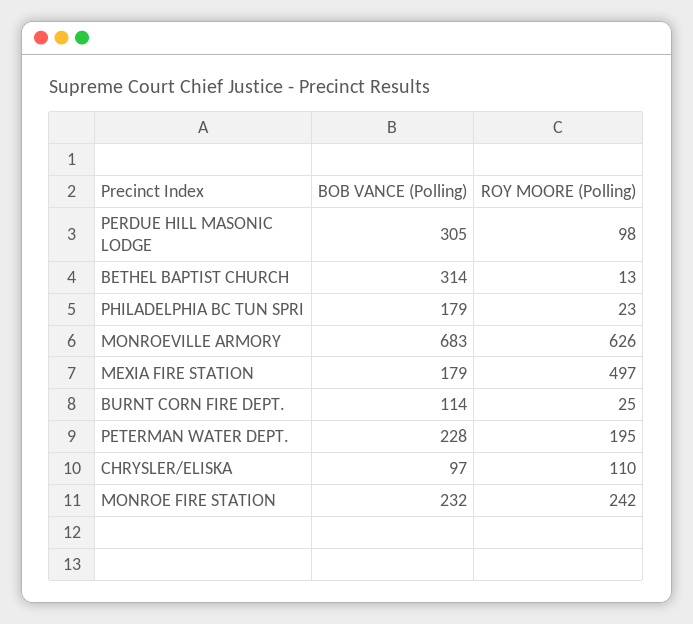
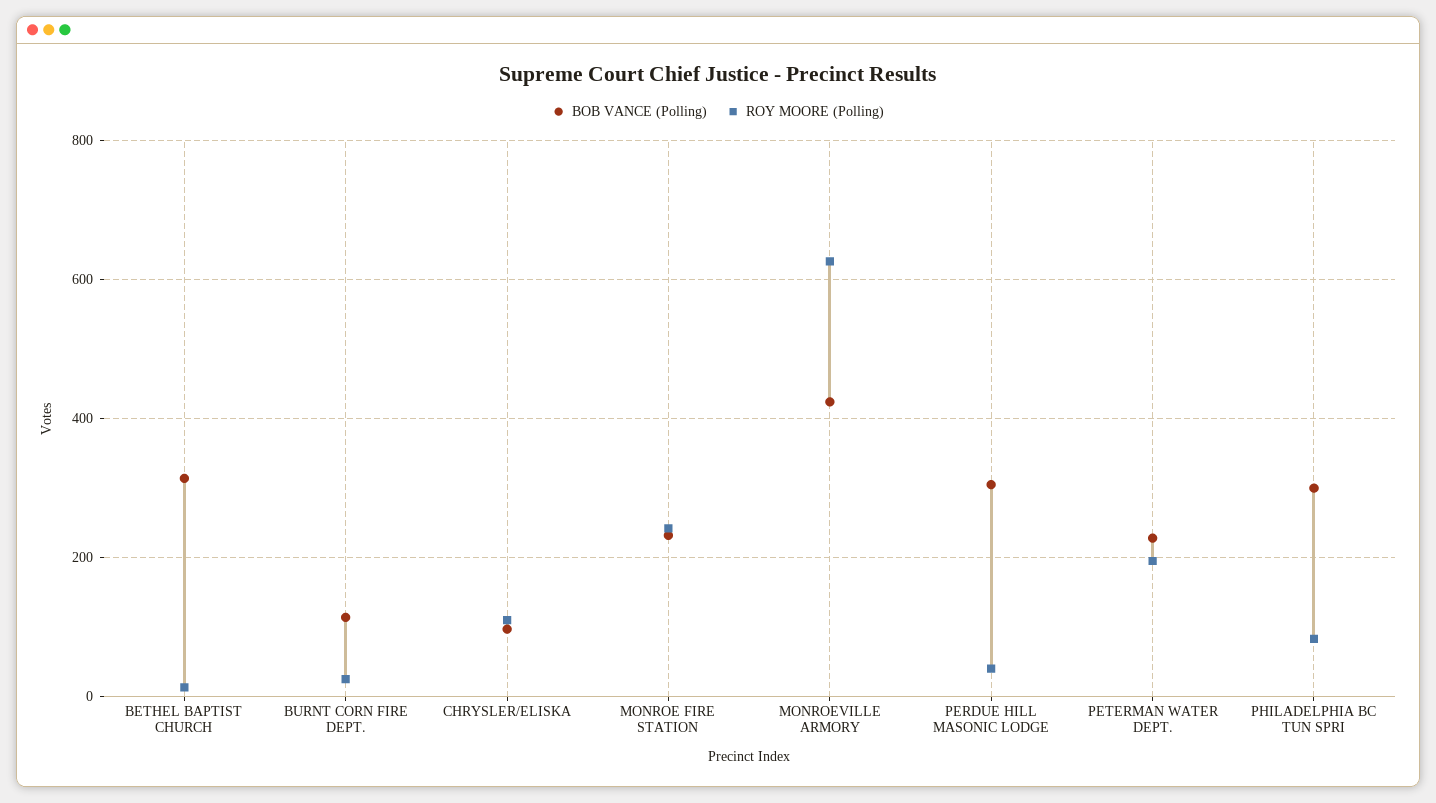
  {
    "BOB VANCE (Polling)": {
      "PERDUE HILL MASONIC LODGE": 305,
      "BETHEL BAPTIST CHURCH": 314,
-     "PHILADELPHIA BC TUN SPRI": 179,
+     "PHILADELPHIA BC TUN SPRI": 300,
-     "MONROEVILLE ARMORY": 683,
+     "MONROEVILLE ARMORY": 420,
-     "MEXIA FIRE STATION": 179,
      "BURNT CORN FIRE DEPT.": 114,
      "PETERMAN WATER DEPT.": 228,
      "CHRYSLER/ELISKA": 97,
      "MONROE FIRE STATION": 232
    },
    "ROY MOORE (Polling)": {
-     "PERDUE HILL MASONIC LODGE": 98,
+     "PERDUE HILL MASONIC LODGE": 40,
      "BETHEL BAPTIST CHURCH": 13,
-     "PHILADELPHIA BC TUN SPRI": 23,
+     "PHILADELPHIA BC TUN SPRI": 80,
      "MONROEVILLE ARMORY": 626,
-     "MEXIA FIRE STATION": 497,
      "BURNT CORN FIRE DEPT.": 25,
      "PETERMAN WATER DEPT.": 195,
      "CHRYSLER/ELISKA": 110,
      "MONROE FIRE STATION": 242
    }
  }

